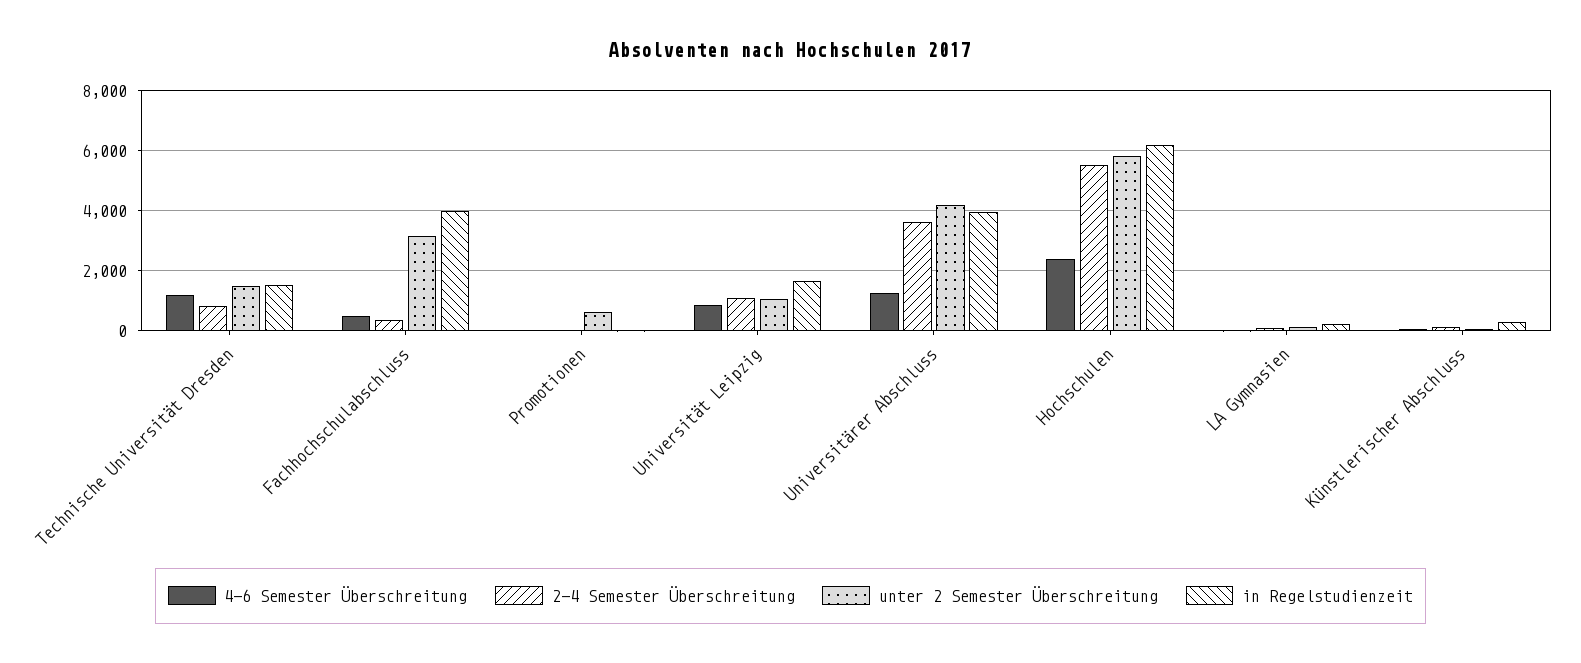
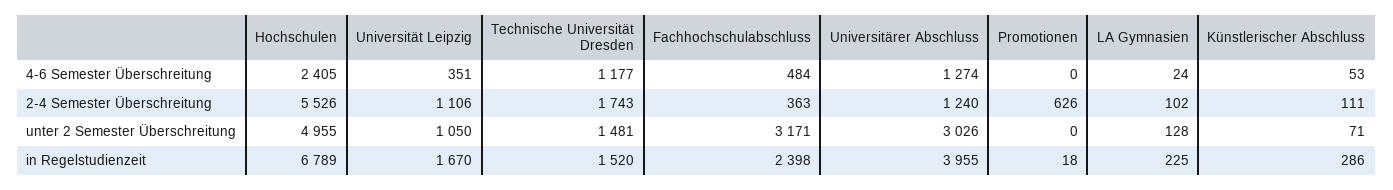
  {
    "4-6 Semester Überschreitung": {
      "Technische Universität Dresden": 1177,
      "Fachhochschulabschluss": 484,
      "Promotionen": 0,
-     "Universität Leipzig": 800,
+     "Universität Leipzig": 351,
      "Universitärer Abschluss": 1274,
      "Hochschulen": 2405,
      "LA Gymnasien": 24,
      "Künstlerischer Abschluss": 53
    },
    "2-4 Semester Überschreitung": {
-     "Technische Universität Dresden": 800,
+     "Technische Universität Dresden": 1743,
      "Fachhochschulabschluss": 363,
-     "Promotionen": 0,
+     "Promotionen": 626,
      "Universität Leipzig": 1106,
-     "Universitärer Abschluss": 3600,
+     "Universitärer Abschluss": 1240,
      "Hochschulen": 5526,
      "LA Gymnasien": 102,
      "Künstlerischer Abschluss": 111
    },
    "unter 2 Semester Überschreitung": {
      "Technische Universität Dresden": 1481,
      "Fachhochschulabschluss": 3171,
-     "Promotionen": 600,
+     "Promotionen": 0,
      "Universität Leipzig": 1050,
-     "Universitärer Abschluss": 4200,
+     "Universitärer Abschluss": 3026,
-     "Hochschulen": 5800,
+     "Hochschulen": 4955,
      "LA Gymnasien": 128,
      "Künstlerischer Abschluss": 71
    },
    "in Regelstudienzeit": {
      "Technische Universität Dresden": 1520,
-     "Fachhochschulabschluss": 4000,
+     "Fachhochschulabschluss": 2398,
      "Promotionen": 18,
      "Universität Leipzig": 1670,
      "Universitärer Abschluss": 3955,
-     "Hochschulen": 6200,
+     "Hochschulen": 6789,
      "LA Gymnasien": 225,
      "Künstlerischer Abschluss": 286
    }
  }

